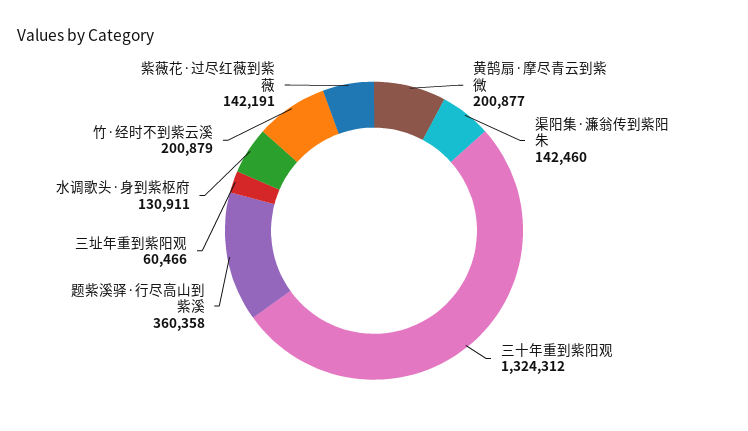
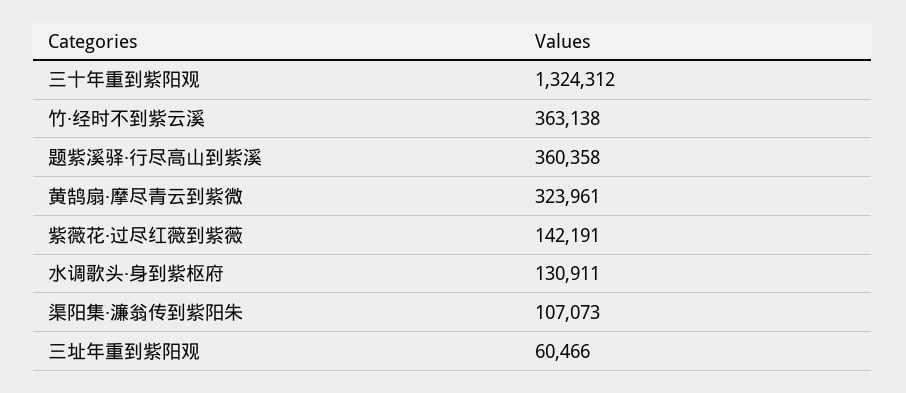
  {
-   "黄鹄扇·摩尽青云到紫微": 200877,
+   "黄鹄扇·摩尽青云到紫微": 323961,
-   "渠阳集·濂翁传到紫阳朱": 142460,
+   "渠阳集·濂翁传到紫阳朱": 107073,
    "三十年重到紫阳观": 1324312,
    "题紫溪驿·行尽高山到紫溪": 360358,
    "三址年重到紫阳观": 60466,
    "水调歌头·身到紫枢府": 130911,
-   "竹·经时不到紫云溪": 200879,
+   "竹·经时不到紫云溪": 363138,
    "紫薇花·过尽红薇到紫薇": 142191
  }

